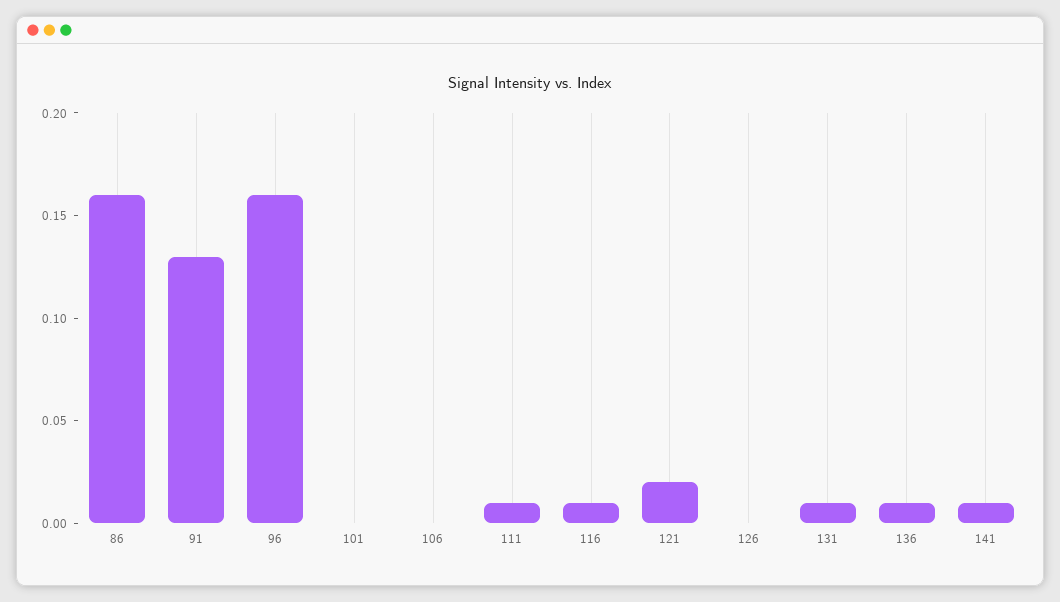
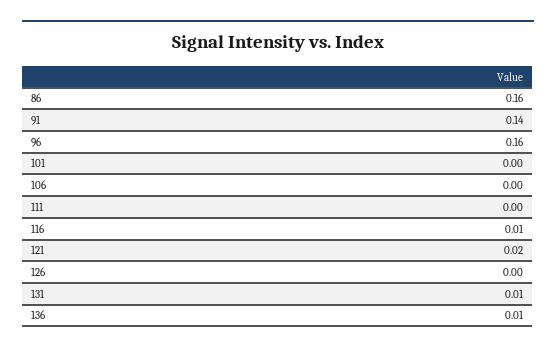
  {
    "86": 0.16,
-   "91": 0.13,
+   "91": 0.14,
    "96": 0.16,
    "101": 0,
    "106": 0,
-   "111": 0.01,
+   "111": 0,
    "116": 0.01,
    "121": 0.02,
    "126": 0,
    "131": 0.01,
-   "136": 0.01,
+   "136": 0.01
-   "141": 0.01
  }

